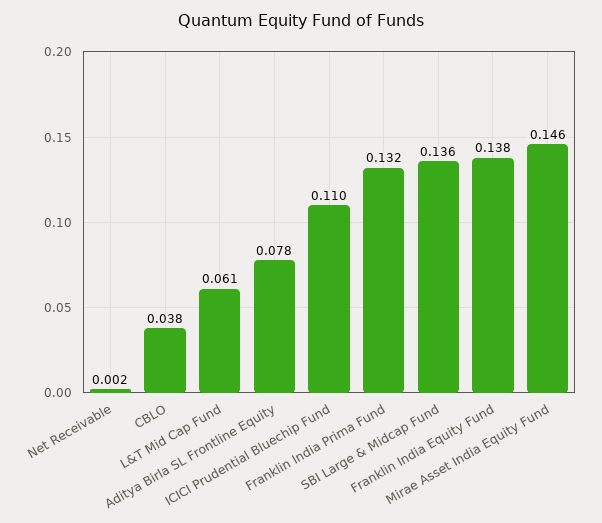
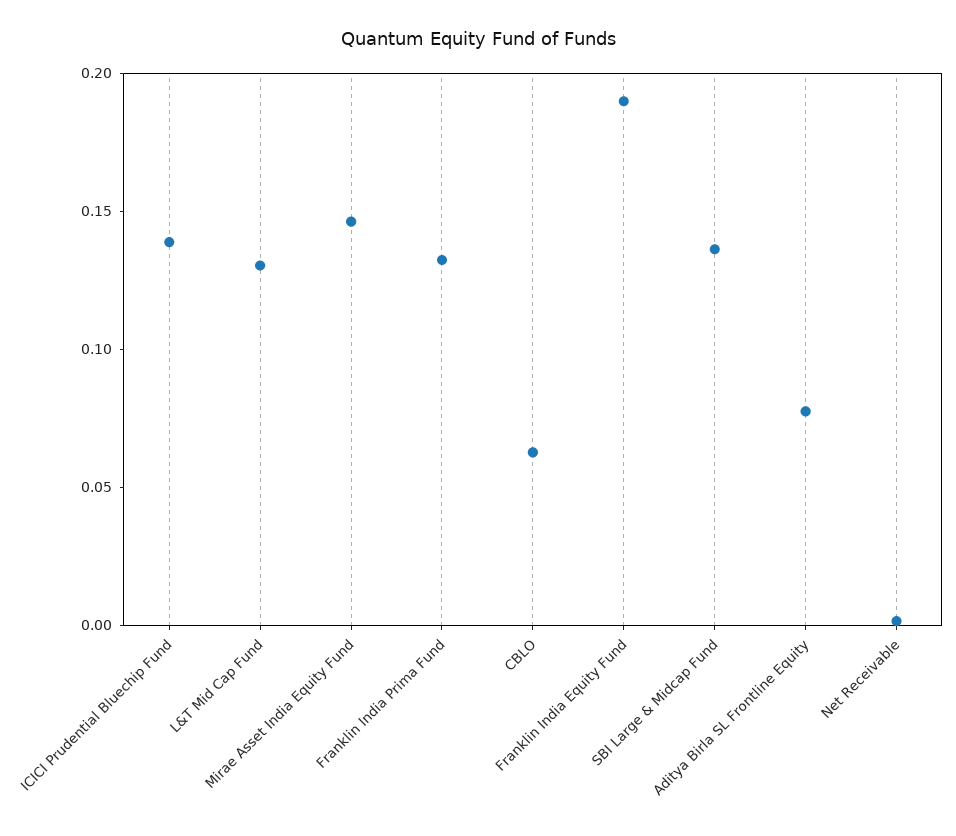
  {
    "Net Receivable": 0.002,
-   "CBLO": 0.038,
+   "CBLO": 0.06,
-   "L&T Mid Cap Fund": 0.061,
+   "L&T Mid Cap Fund": 0.13,
    "Aditya Birla SL Frontline Equity": 0.078,
-   "ICICI Prudential Bluechip Fund": 0.11,
+   "ICICI Prudential Bluechip Fund": 0.14,
    "Franklin India Prima Fund": 0.132,
    "SBI Large & Midcap Fund": 0.136,
-   "Franklin India Equity Fund": 0.138,
+   "Franklin India Equity Fund": 0.19,
    "Mirae Asset India Equity Fund": 0.146
  }

